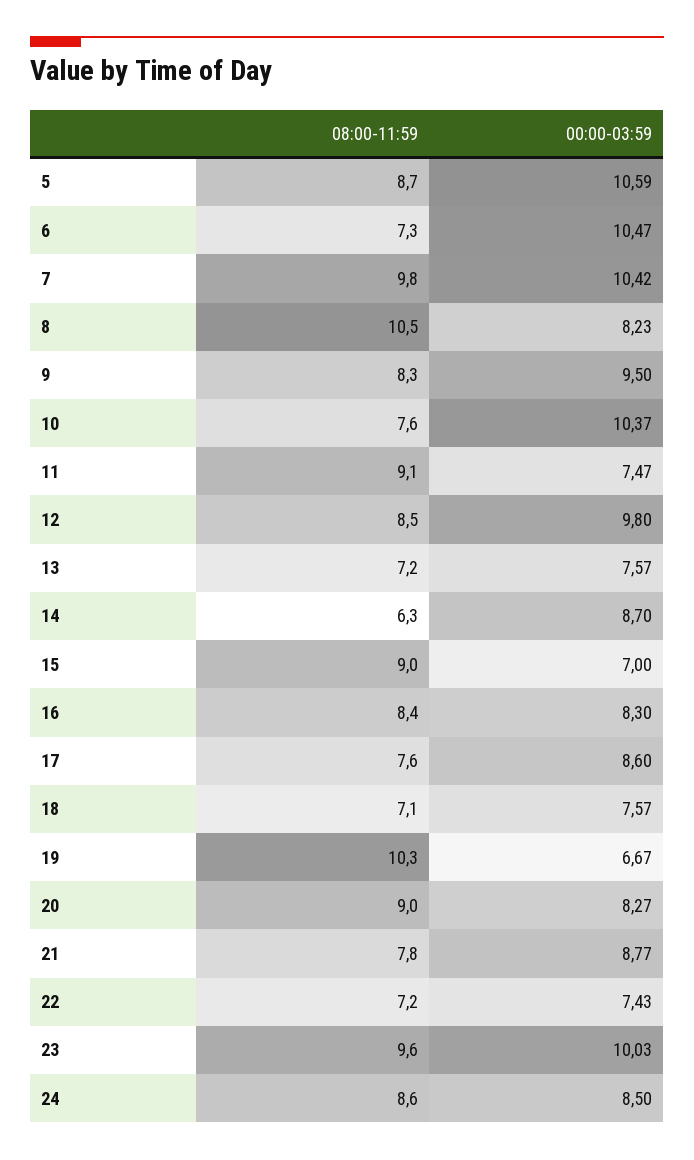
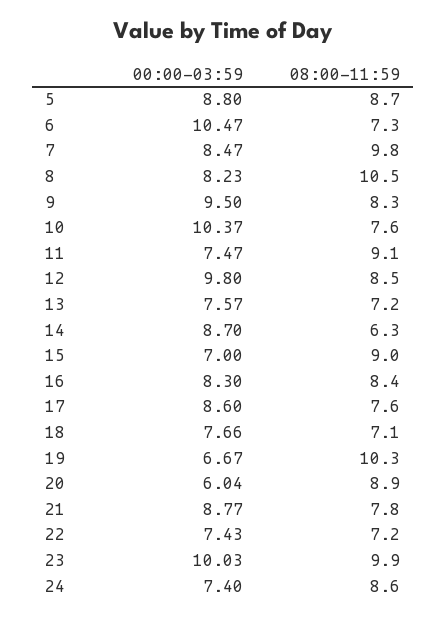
  {
    "08:00-11:59": {
      "5": 8.7,
      "6": 7.3,
      "7": 9.8,
      "8": 10.5,
      "9": 8.3,
      "10": 7.6,
      "11": 9.1,
      "12": 8.5,
      "13": 7.2,
      "14": 6.3,
      "15": 9,
      "16": 8.4,
      "17": 7.6,
      "18": 7.1,
      "19": 10.3,
-     "20": 9,
+     "20": 8.9,
      "21": 7.8,
      "22": 7.2,
-     "23": 9.6,
+     "23": 9.9,
      "24": 8.6
    },
    "00:00-03:59": {
-     "5": 10.59,
+     "5": 8.8,
      "6": 10.47,
-     "7": 10.42,
+     "7": 8.47,
      "8": 8.23,
      "9": 9.5,
      "10": 10.37,
      "11": 7.47,
      "12": 9.8,
      "13": 7.57,
      "14": 8.7,
      "15": 7,
      "16": 8.3,
      "17": 8.6,
-     "18": 7.57,
+     "18": 7.66,
      "19": 6.67,
-     "20": 8.27,
+     "20": 6.04,
      "21": 8.77,
      "22": 7.43,
      "23": 10.03,
-     "24": 8.5
+     "24": 7.4
    }
  }

